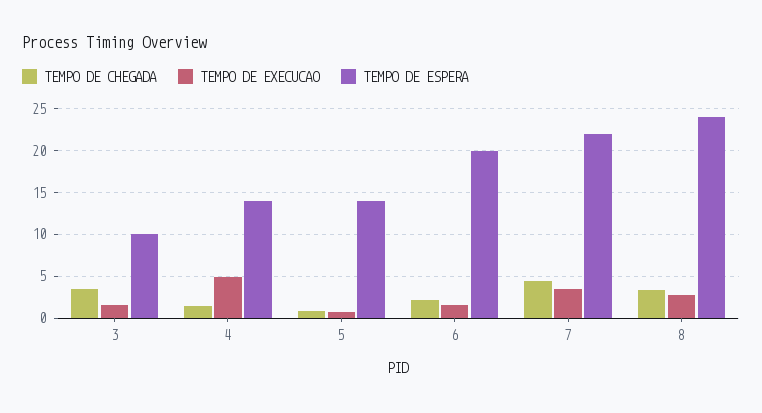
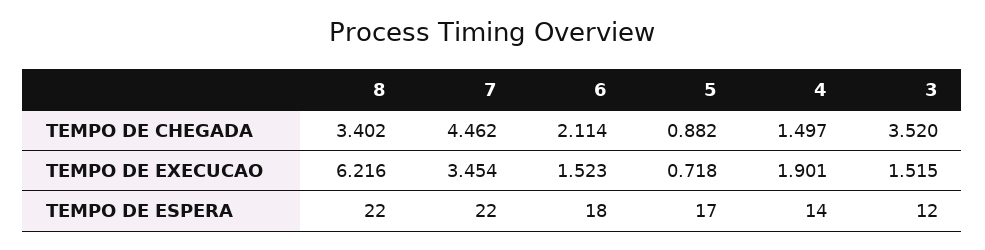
  {
    "TEMPO DE CHEGADA": {
      "3": 3.52,
      "4": 1.497,
      "5": 0.882,
      "6": 2.114,
      "7": 4.462,
      "8": 3.402
    },
    "TEMPO DE EXECUCAO": {
      "3": 1.515,
-     "4": 5,
+     "4": 1.901,
      "5": 0.718,
      "6": 1.523,
      "7": 3.454,
-     "8": 3
+     "8": 6.216
    },
    "TEMPO DE ESPERA": {
-     "3": 10,
+     "3": 12,
      "4": 14,
-     "5": 14,
+     "5": 17,
-     "6": 20,
+     "6": 18,
      "7": 22,
-     "8": 24
+     "8": 22
    }
  }

